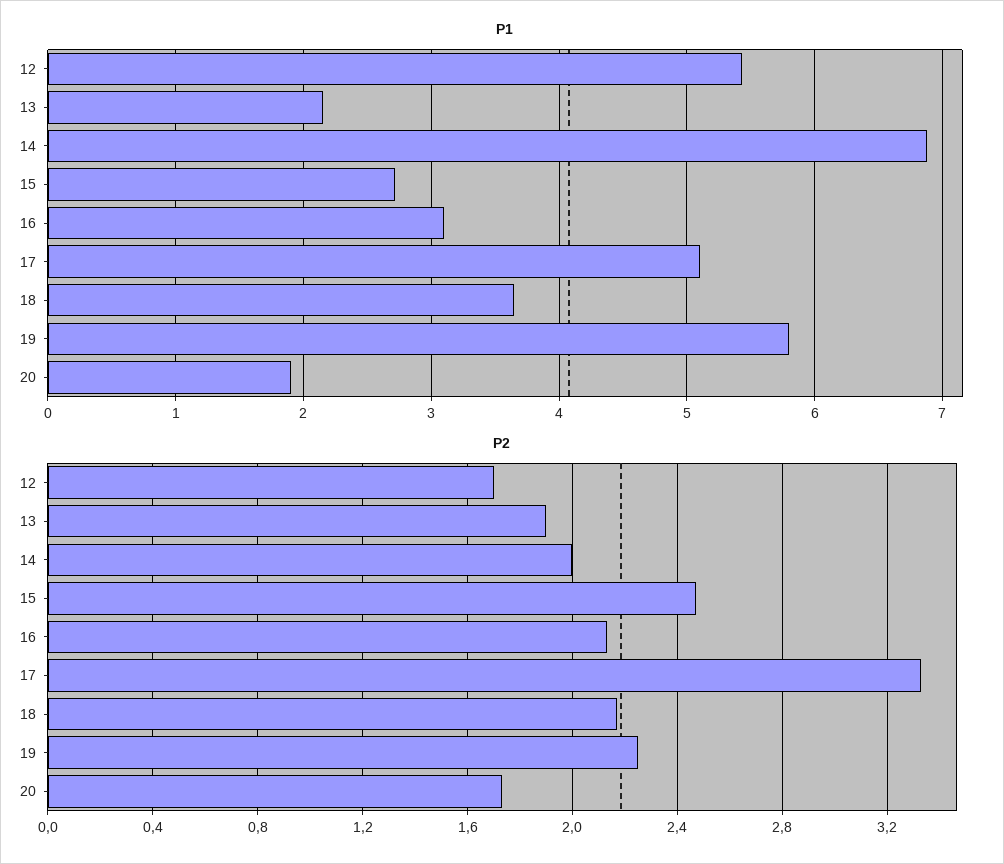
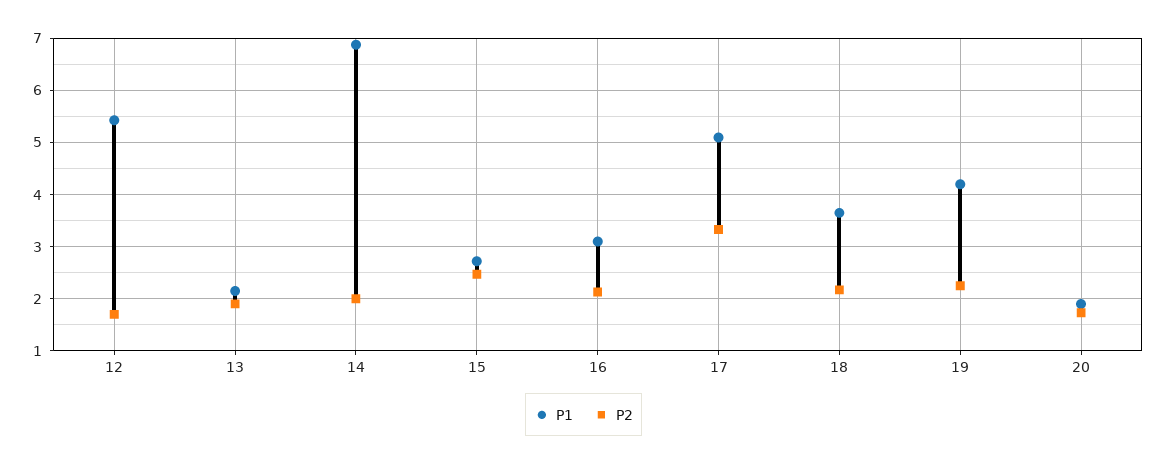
  {
    "P1": {
      "12": 5.4,
      "13": 2.2,
      "14": 6.9,
      "15": 2.7,
      "16": 3.1,
      "17": 5.1,
      "18": 3.7,
-     "19": 5.8,
+     "19": 4.2,
      "20": 1.9
    },
    "P2": {
      "12": 1.7,
      "13": 1.9,
      "14": 2,
      "15": 2.45,
      "16": 2.15,
      "17": 3.35,
      "18": 2.15,
      "19": 2.25,
      "20": 1.75
    }
  }

